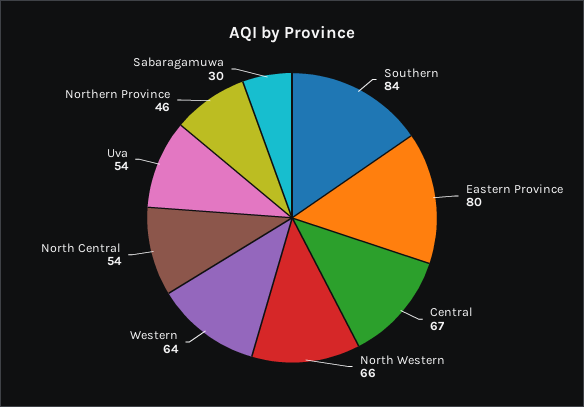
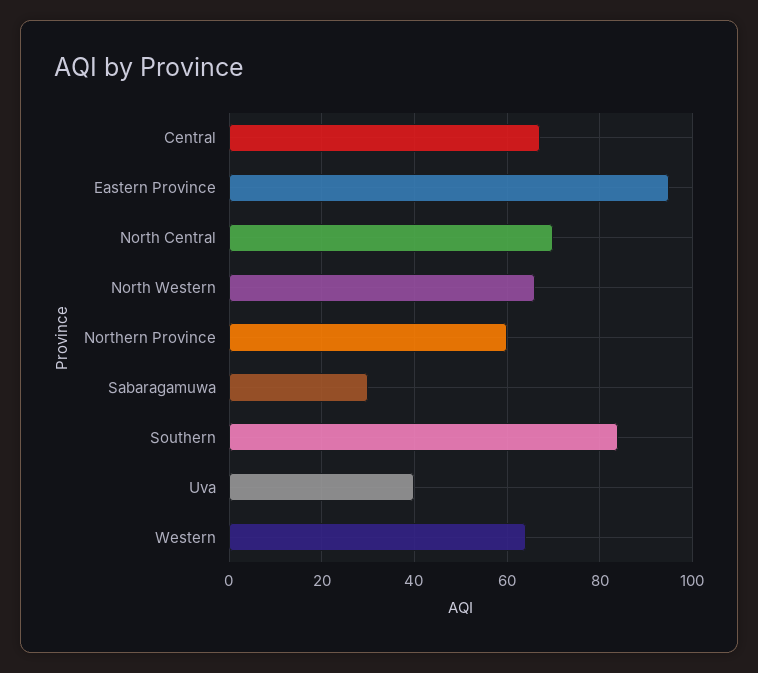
  {
    "Southern": 84,
-   "Eastern Province": 80,
+   "Eastern Province": 95,
    "Central": 67,
    "North Western": 66,
    "Western": 64,
-   "North Central": 54,
+   "North Central": 70,
-   "Uva": 54,
+   "Uva": 40,
-   "Northern Province": 46,
+   "Northern Province": 60,
    "Sabaragamuwa": 30
  }

